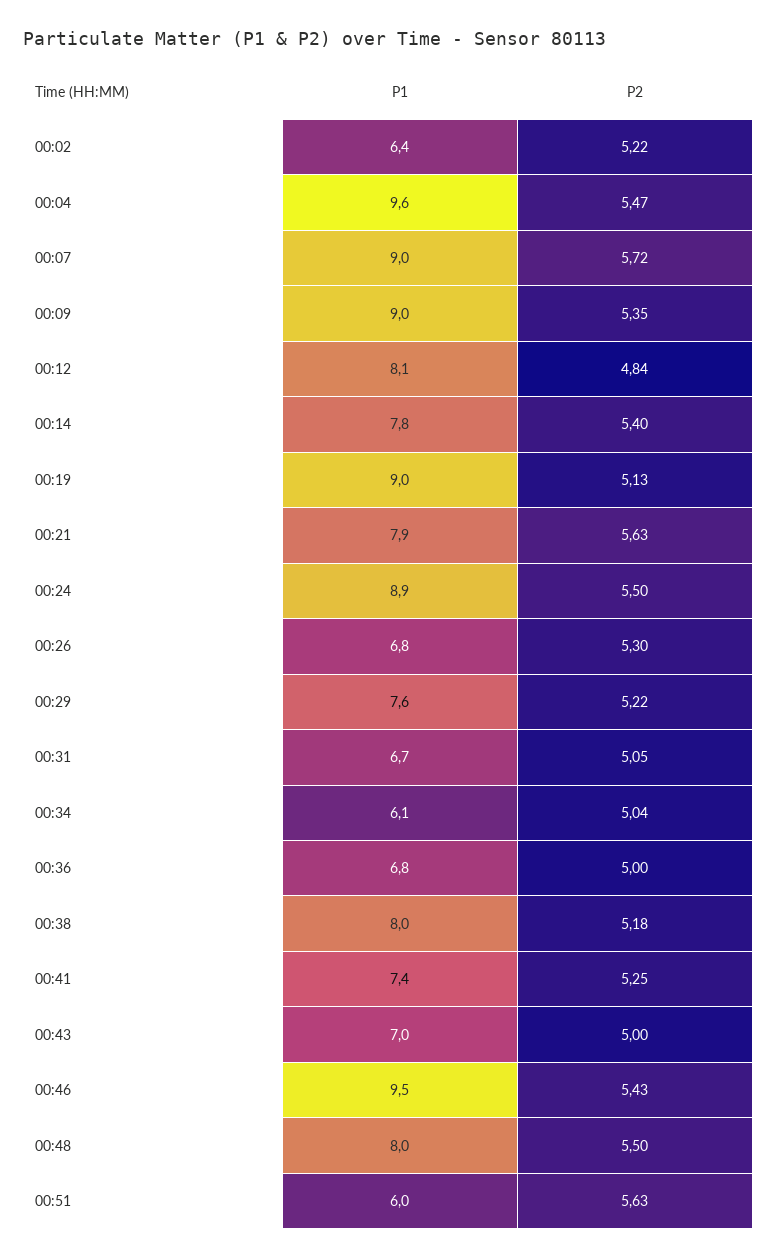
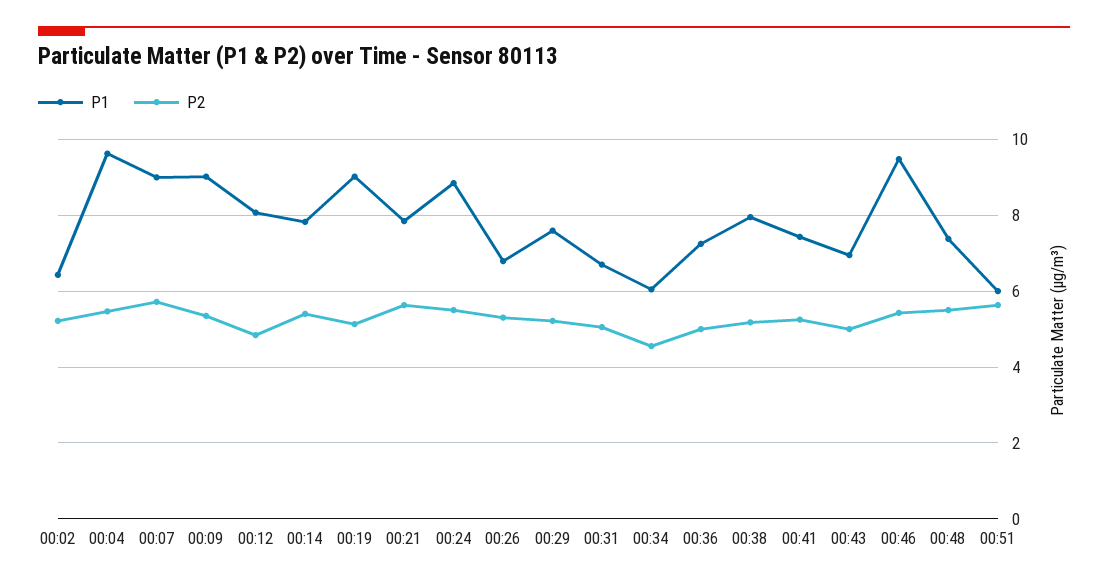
  {
    "P1": {
      "00:02": 6.4,
      "00:04": 9.6,
      "00:07": 9,
      "00:09": 9,
      "00:12": 8.1,
      "00:14": 7.8,
      "00:19": 9,
      "00:21": 7.9,
      "00:24": 8.9,
      "00:26": 6.8,
      "00:29": 7.6,
      "00:31": 6.7,
      "00:34": 6.1,
-     "00:36": 6.8,
+     "00:36": 7.2,
      "00:38": 8,
      "00:41": 7.4,
      "00:43": 7,
      "00:46": 9.5,
-     "00:48": 8,
+     "00:48": 7.4,
      "00:51": 6
    },
    "P2": {
      "00:02": 5.22,
      "00:04": 5.47,
      "00:07": 5.72,
      "00:09": 5.35,
      "00:12": 4.84,
      "00:14": 5.4,
      "00:19": 5.13,
      "00:21": 5.63,
      "00:24": 5.5,
      "00:26": 5.3,
      "00:29": 5.22,
      "00:31": 5.05,
-     "00:34": 5.04,
+     "00:34": 4.6,
      "00:36": 5,
      "00:38": 5.18,
      "00:41": 5.25,
      "00:43": 5,
      "00:46": 5.43,
      "00:48": 5.5,
      "00:51": 5.63
    }
  }

